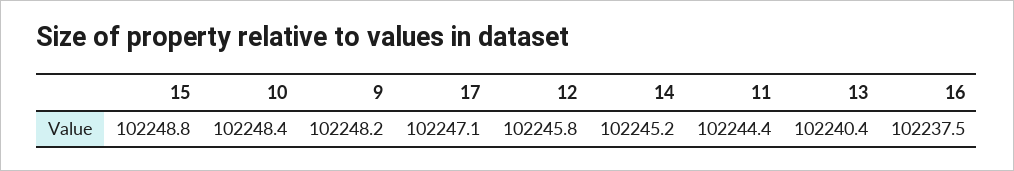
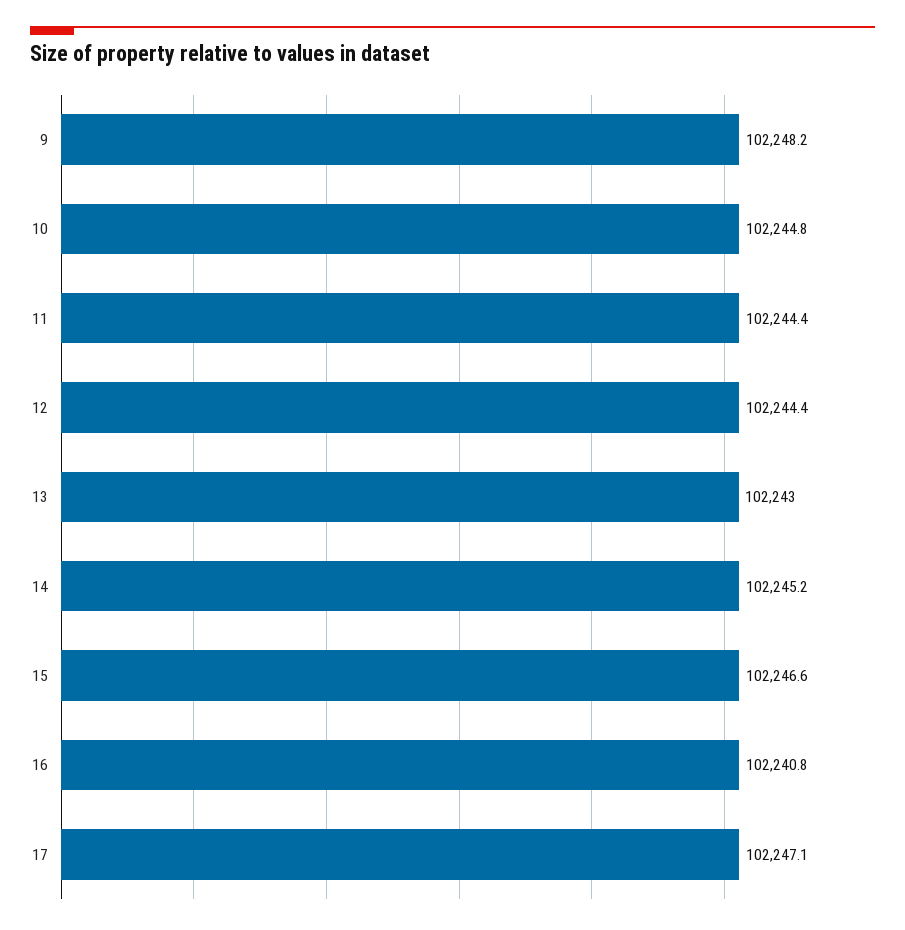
  {
-   "15": 102248.8,
+   "15": 102246.6,
-   "10": 102248.4,
+   "10": 102244.8,
    "9": 102248.2,
    "17": 102247.1,
-   "12": 102245.8,
+   "12": 102244.4,
    "14": 102245.2,
    "11": 102244.4,
-   "13": 102240.4,
+   "13": 102243,
-   "16": 102237.5
+   "16": 102240.8
  }

